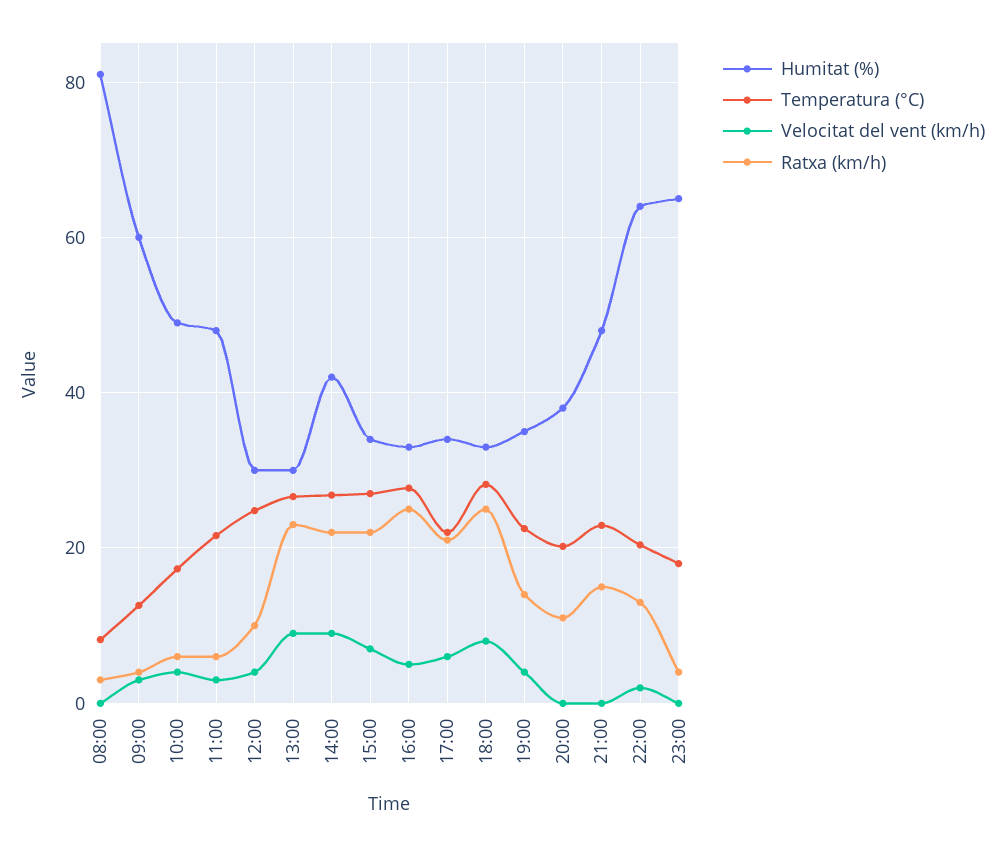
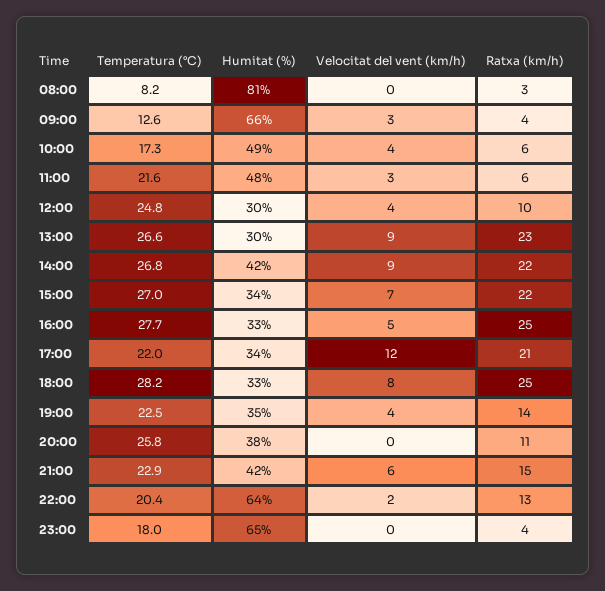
  {
    "Humitat (%)": {
      "08:00": 81,
-     "09:00": 60,
+     "09:00": 66,
      "10:00": 49,
      "11:00": 48,
      "12:00": 30,
      "13:00": 30,
      "14:00": 42,
      "15:00": 34,
      "16:00": 33,
      "17:00": 34,
      "18:00": 33,
      "19:00": 35,
      "20:00": 38,
-     "21:00": 48,
+     "21:00": 42,
      "22:00": 64,
      "23:00": 65
    },
    "Temperatura (°C)": {
      "08:00": 8.2,
      "09:00": 12.6,
      "10:00": 17.3,
      "11:00": 21.6,
      "12:00": 24.8,
      "13:00": 26.6,
      "14:00": 26.8,
      "15:00": 27,
      "16:00": 27.7,
      "17:00": 22,
      "18:00": 28.2,
      "19:00": 22.5,
-     "20:00": 20,
+     "20:00": 25.8,
      "21:00": 22.9,
      "22:00": 20.4,
      "23:00": 18
    },
    "Velocitat del vent (km/h)": {
      "08:00": 0,
      "09:00": 3,
      "10:00": 4,
      "11:00": 3,
      "12:00": 4,
      "13:00": 9,
      "14:00": 9,
      "15:00": 7,
      "16:00": 5,
-     "17:00": 6,
+     "17:00": 12,
      "18:00": 8,
      "19:00": 4,
      "20:00": 0,
-     "21:00": 0,
+     "21:00": 6,
      "22:00": 2,
      "23:00": 0
    },
    "Ratxa (km/h)": {
      "08:00": 3,
      "09:00": 4,
      "10:00": 6,
      "11:00": 6,
      "12:00": 10,
      "13:00": 23,
      "14:00": 22,
      "15:00": 22,
      "16:00": 25,
      "17:00": 21,
      "18:00": 25,
      "19:00": 14,
      "20:00": 11,
      "21:00": 15,
      "22:00": 13,
      "23:00": 4
    }
  }

